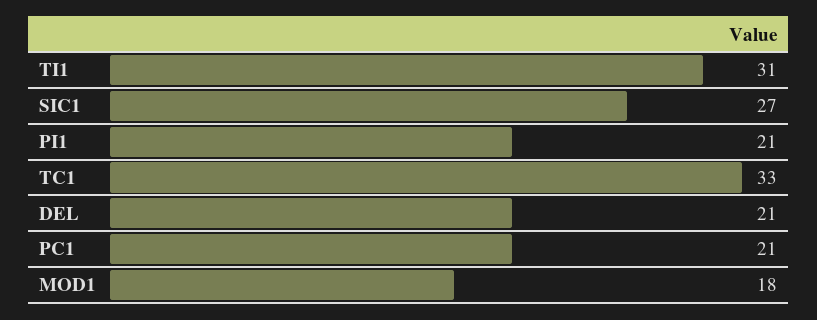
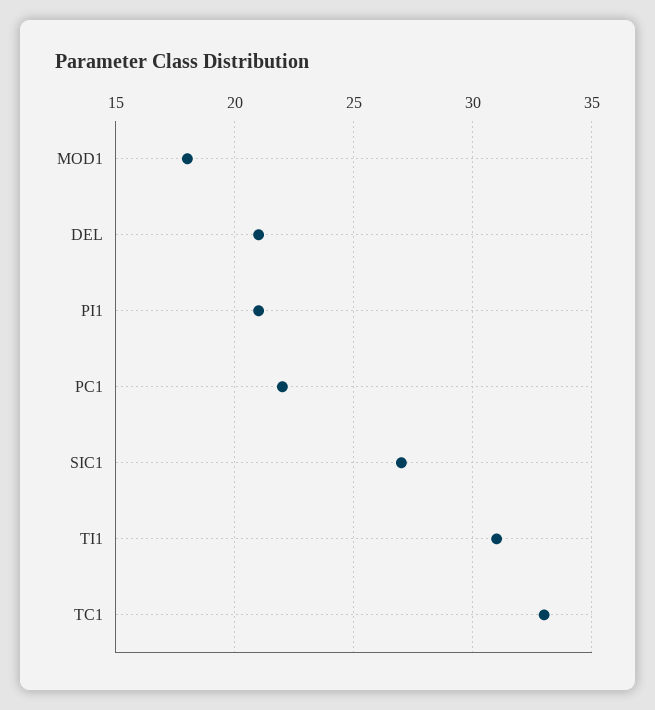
  {
    "TI1": 31,
    "SIC1": 27,
    "PI1": 21,
    "TC1": 33,
    "DEL": 21,
-   "PC1": 21,
+   "PC1": 22,
    "MOD1": 18
  }

